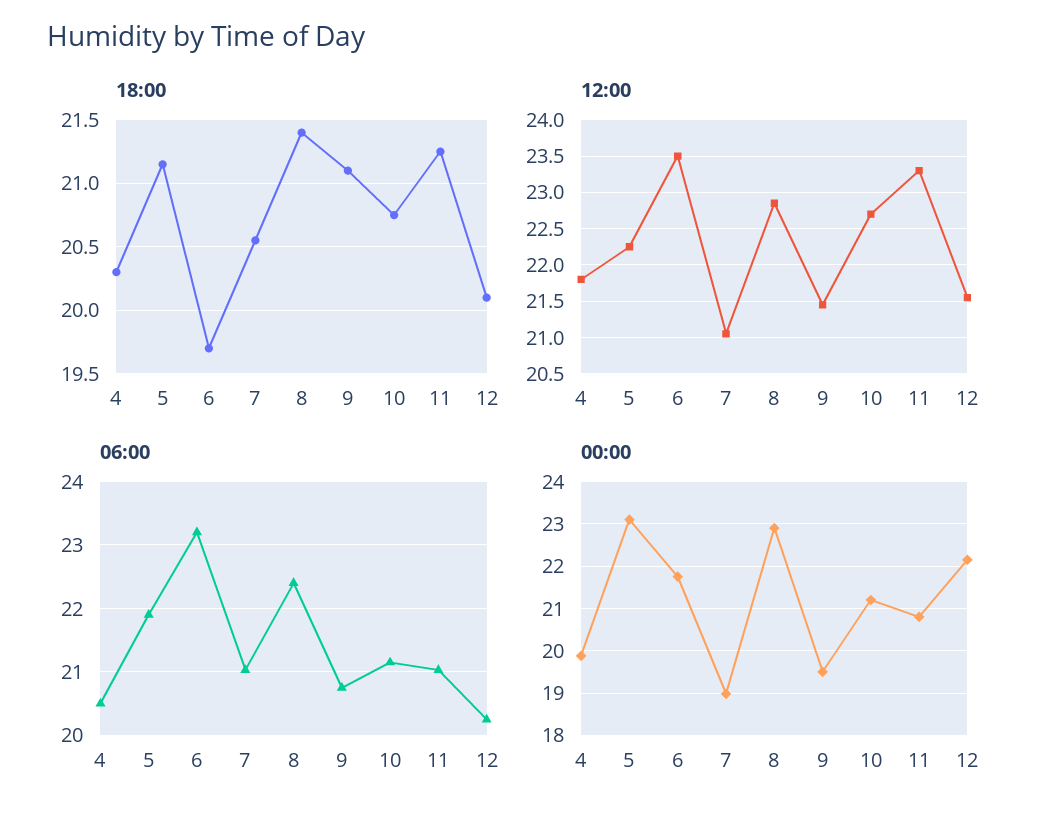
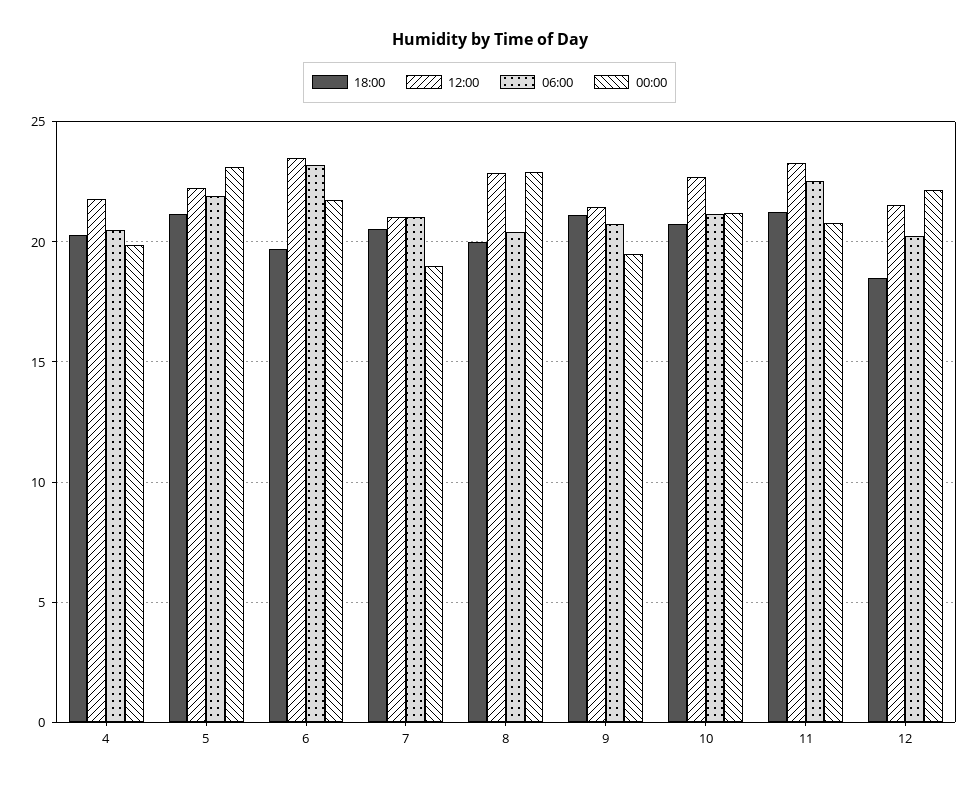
  {
    "18:00": {
      "4": 20.3,
      "5": 21.15,
      "6": 19.7,
      "7": 20.55,
-     "8": 21.4,
+     "8": 20,
      "9": 21.1,
      "10": 20.75,
      "11": 21.25,
-     "12": 20.1
+     "12": 18.5
    },
    "12:00": {
      "4": 21.8,
      "5": 22.3,
      "6": 23.5,
      "7": 21.1,
      "8": 22.9,
      "9": 21.5,
      "10": 22.7,
      "11": 23.3,
      "12": 21.6
    },
    "06:00": {
      "4": 20.5,
      "5": 21.9,
      "6": 23.2,
      "7": 21,
-     "8": 22.4,
+     "8": 20.5,
      "9": 20.8,
      "10": 21.2,
-     "11": 21,
+     "11": 22.5,
      "12": 20.3
    },
    "00:00": {
      "4": 19.8,
      "5": 23.2,
      "6": 21.8,
      "7": 19,
      "8": 23,
      "9": 19.6,
      "10": 21.2,
      "11": 20.8,
      "12": 22.2
    }
  }

